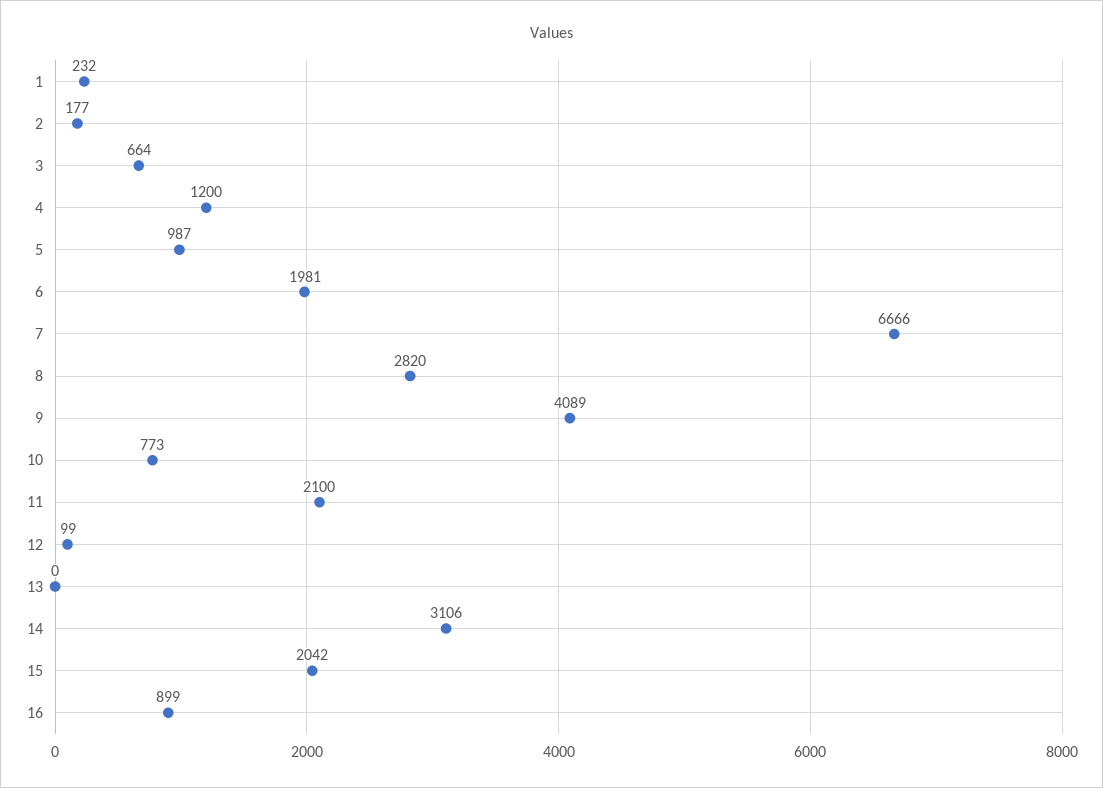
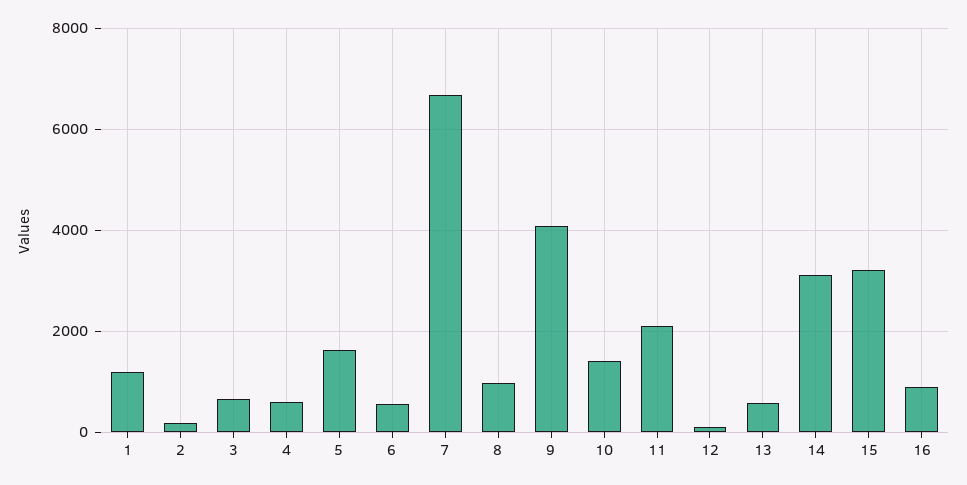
  {
-   "1": 232,
+   "1": 1200,
    "2": 177,
    "3": 664,
-   "4": 1200,
+   "4": 600,
-   "5": 987,
+   "5": 1600,
-   "6": 1981,
+   "6": 600,
    "7": 6666,
-   "8": 2820,
+   "8": 1000,
    "9": 4089,
-   "10": 773,
+   "10": 1400,
    "11": 2100,
    "12": 99,
-   "13": 0,
+   "13": 600,
    "14": 3106,
-   "15": 2042,
+   "15": 3200,
    "16": 899
  }

